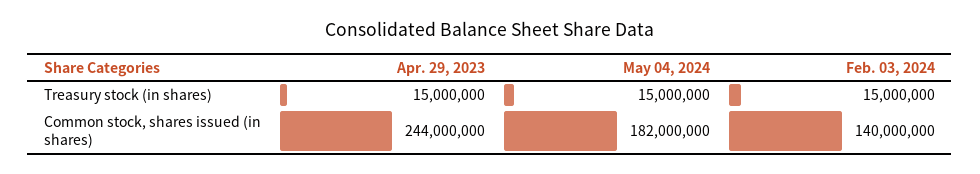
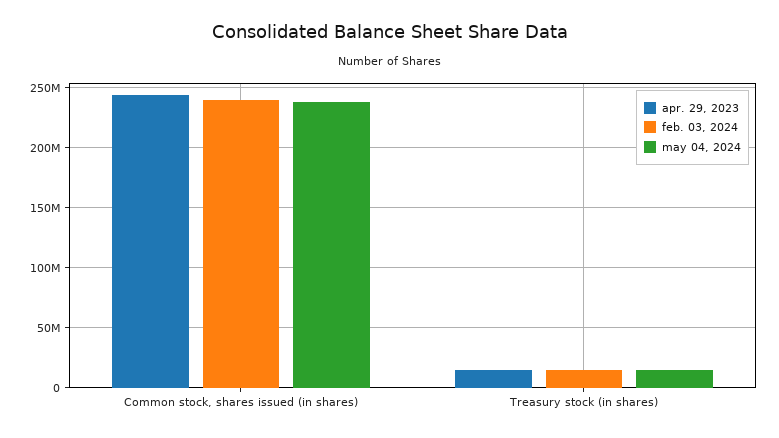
  {
    "Apr. 29, 2023": {
      "Treasury stock (in shares)": 15000000,
      "Common stock, shares issued (in shares)": 244000000
    },
    "May 04, 2024": {
      "Treasury stock (in shares)": 15000000,
-     "Common stock, shares issued (in shares)": 182000000
+     "Common stock, shares issued (in shares)": 240000000
    },
    "Feb. 03, 2024": {
      "Treasury stock (in shares)": 15000000,
-     "Common stock, shares issued (in shares)": 140000000
+     "Common stock, shares issued (in shares)": 240000000
    }
  }

